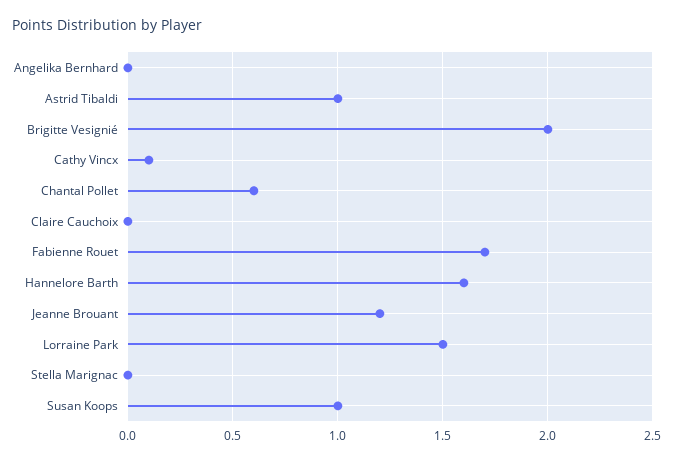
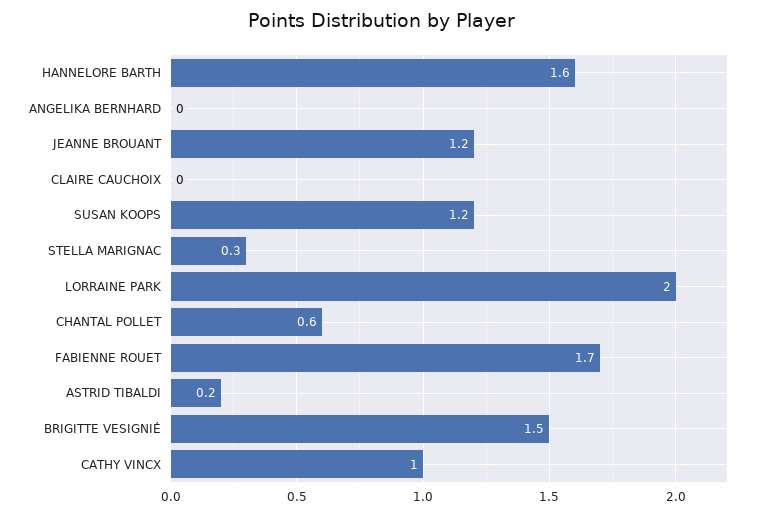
  {
    "Angelika Bernhard": 0,
-   "Astrid Tibaldi": 1,
+   "Astrid Tibaldi": 0.2,
-   "Brigitte Vesignié": 2,
+   "Brigitte Vesignié": 1.5,
-   "Cathy Vincx": 0.1,
+   "Cathy Vincx": 1,
    "Chantal Pollet": 0.6,
    "Claire Cauchoix": 0,
    "Fabienne Rouet": 1.7,
    "Hannelore Barth": 1.6,
    "Jeanne Brouant": 1.2,
-   "Lorraine Park": 1.5,
+   "Lorraine Park": 2,
-   "Stella Marignac": 0,
+   "Stella Marignac": 0.3,
-   "Susan Koops": 1
+   "Susan Koops": 1.2
  }

